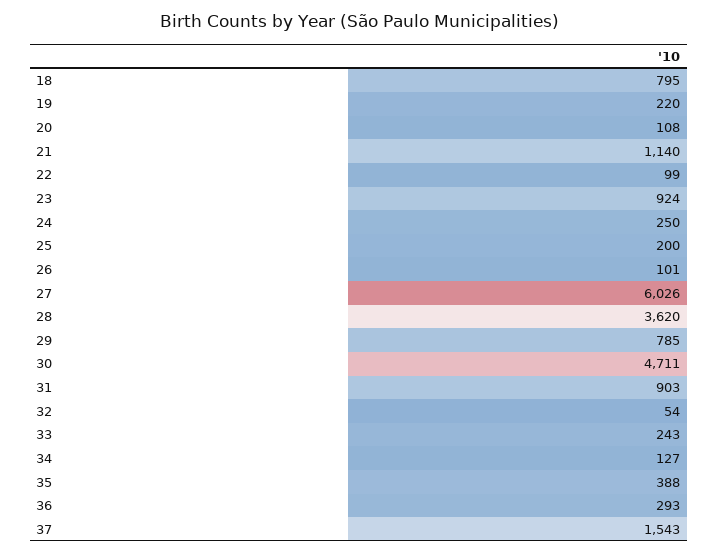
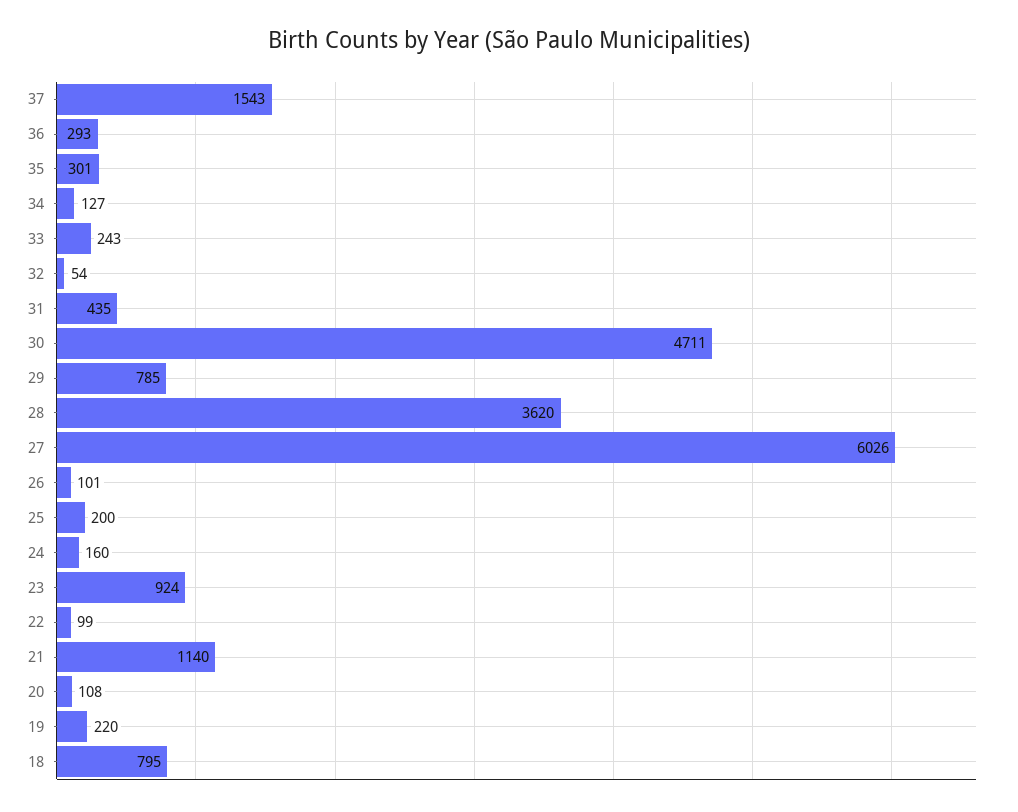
  {
    "18": 795,
    "19": 220,
    "20": 108,
    "21": 1140,
    "22": 99,
    "23": 924,
-   "24": 250,
+   "24": 160,
    "25": 200,
    "26": 101,
    "27": 6026,
    "28": 3620,
    "29": 785,
    "30": 4711,
-   "31": 903,
+   "31": 435,
    "32": 54,
    "33": 243,
    "34": 127,
-   "35": 388,
+   "35": 301,
    "36": 293,
    "37": 1543
  }

